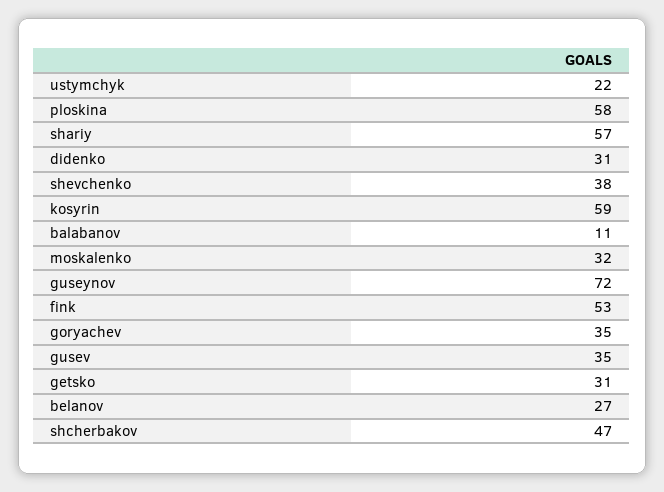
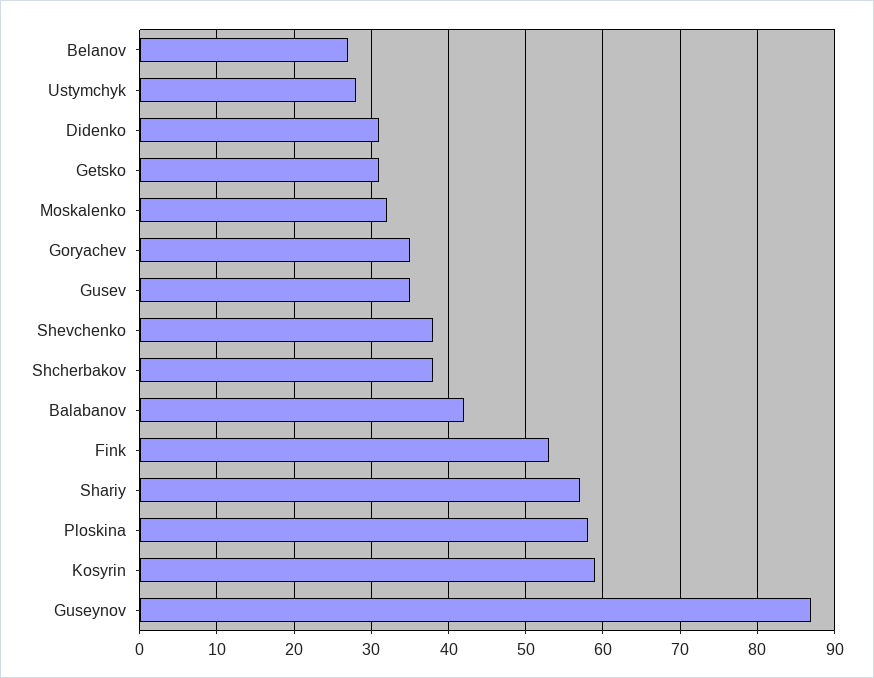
  {
-   "ustymchyk": 22,
+   "ustymchyk": 28,
    "ploskina": 58,
    "shariy": 57,
    "didenko": 31,
    "shevchenko": 38,
    "kosyrin": 59,
-   "balabanov": 11,
+   "balabanov": 42,
    "moskalenko": 32,
-   "guseynov": 72,
+   "guseynov": 87,
    "fink": 53,
    "goryachev": 35,
    "gusev": 35,
    "getsko": 31,
    "belanov": 27,
-   "shcherbakov": 47
+   "shcherbakov": 38
  }

